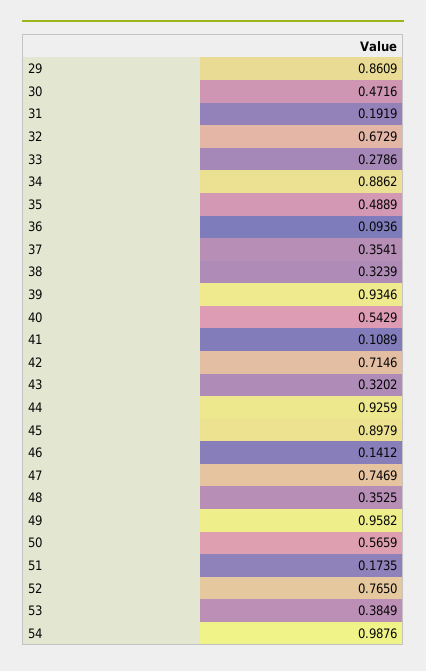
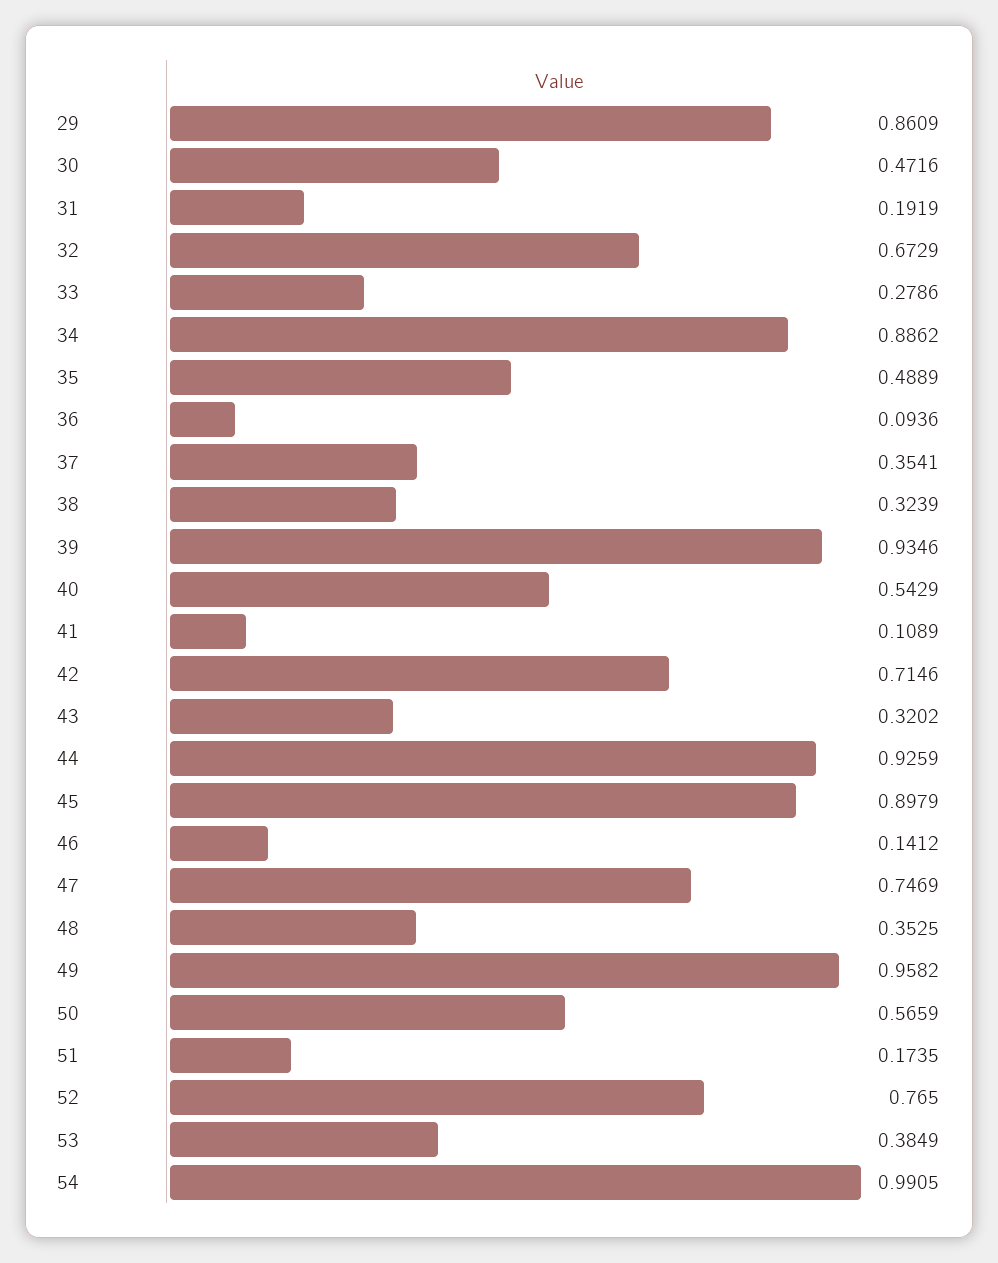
  {
    "29": 0.8609,
    "30": 0.4716,
    "31": 0.1919,
    "32": 0.6729,
    "33": 0.2786,
    "34": 0.8862,
    "35": 0.4889,
    "36": 0.0936,
    "37": 0.3541,
    "38": 0.3239,
    "39": 0.9346,
    "40": 0.5429,
    "41": 0.1089,
    "42": 0.7146,
    "43": 0.3202,
    "44": 0.9259,
    "45": 0.8979,
    "46": 0.1412,
    "47": 0.7469,
    "48": 0.3525,
    "49": 0.9582,
    "50": 0.5659,
    "51": 0.1735,
    "52": 0.765,
    "53": 0.3849,
-   "54": 0.9876
+   "54": 0.9905
  }

